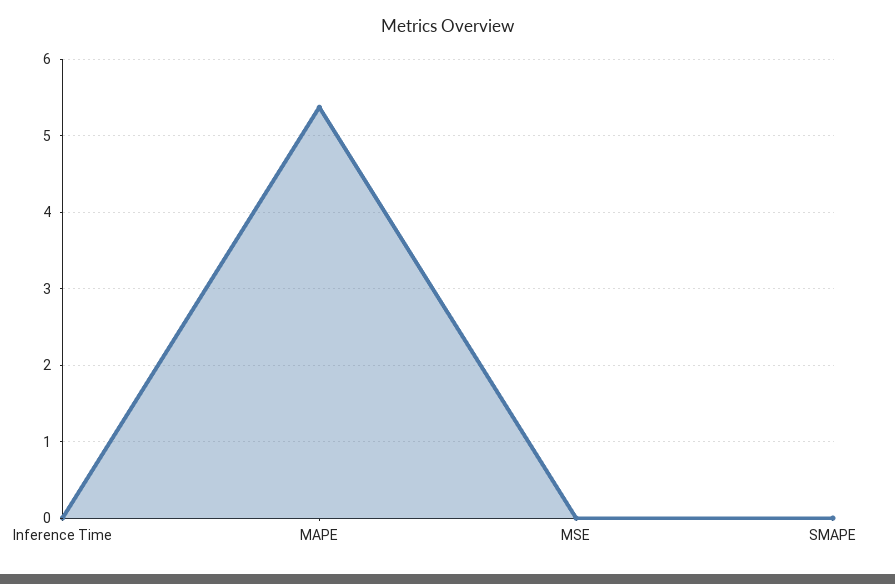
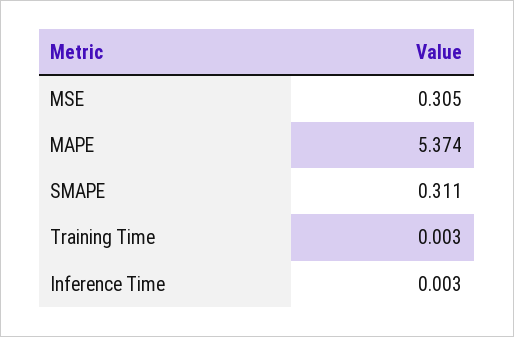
  {
    "Inference Time": 0.003,
    "MAPE": 5.374,
-   "MSE": 0,
+   "MSE": 0.305,
-   "SMAPE": 0
+   "SMAPE": 0.311,
+   "Training Time": 0.003
  }

